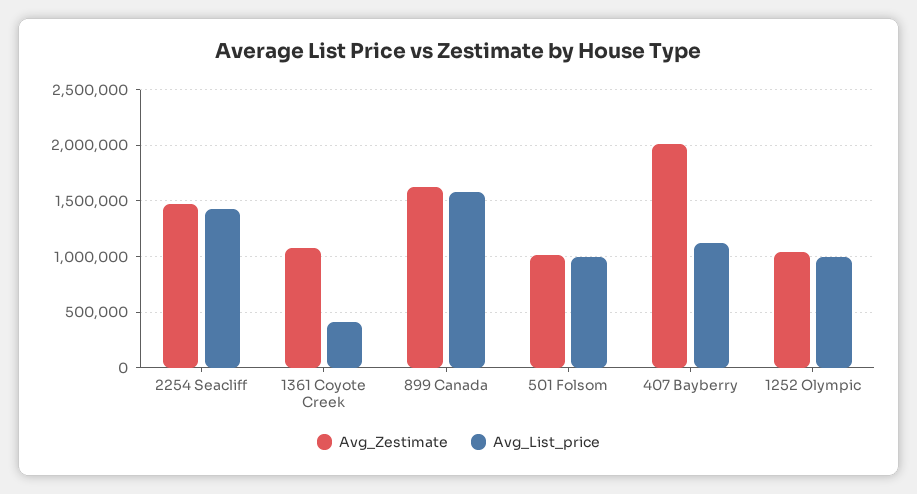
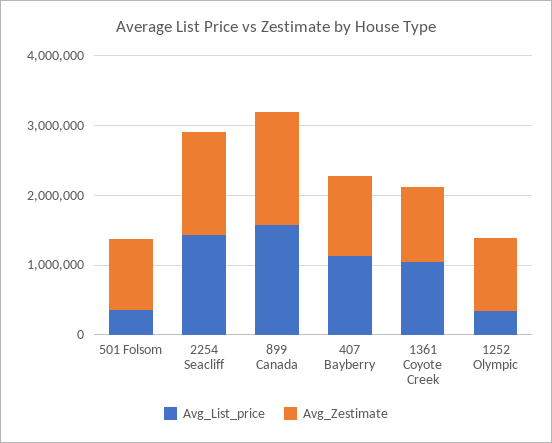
  {
    "Avg_Zestimate": {
      "2254 Seacliff": 1500000,
      "1361 Coyote Creek": 1100000,
      "899 Canada": 1600000,
      "501 Folsom": 1000000,
-     "407 Bayberry": 2000000,
+     "407 Bayberry": 1200000,
      "1252 Olympic": 1000000
    },
    "Avg_List_price": {
      "2254 Seacliff": 1400000,
-     "1361 Coyote Creek": 400000,
+     "1361 Coyote Creek": 1000000,
      "899 Canada": 1600000,
-     "501 Folsom": 1000000,
+     "501 Folsom": 400000,
      "407 Bayberry": 1100000,
-     "1252 Olympic": 1000000
+     "1252 Olympic": 400000
    }
  }

